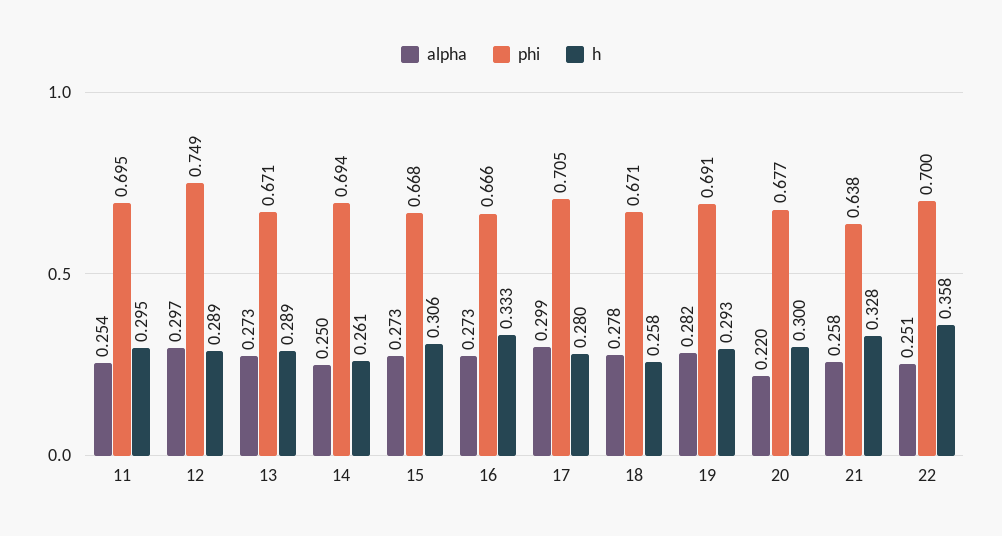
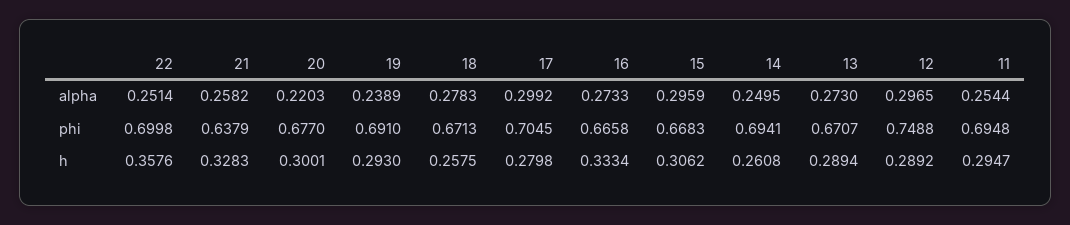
  {
    "alpha": {
      "11": 0.2544,
      "12": 0.2965,
      "13": 0.273,
      "14": 0.2495,
-     "15": 0.273,
+     "15": 0.2959,
      "16": 0.2733,
      "17": 0.2992,
      "18": 0.2783,
-     "19": 0.282,
+     "19": 0.2389,
      "20": 0.2203,
      "21": 0.2582,
      "22": 0.2514
    },
    "phi": {
      "11": 0.6948,
      "12": 0.7488,
      "13": 0.6707,
      "14": 0.6941,
      "15": 0.6683,
      "16": 0.6658,
      "17": 0.7045,
      "18": 0.6713,
      "19": 0.691,
      "20": 0.677,
      "21": 0.6379,
      "22": 0.6998
    },
    "h": {
      "11": 0.2947,
      "12": 0.2892,
      "13": 0.2894,
      "14": 0.2608,
      "15": 0.3062,
      "16": 0.3334,
      "17": 0.2798,
      "18": 0.2575,
      "19": 0.293,
      "20": 0.3001,
      "21": 0.3283,
      "22": 0.3576
    }
  }

